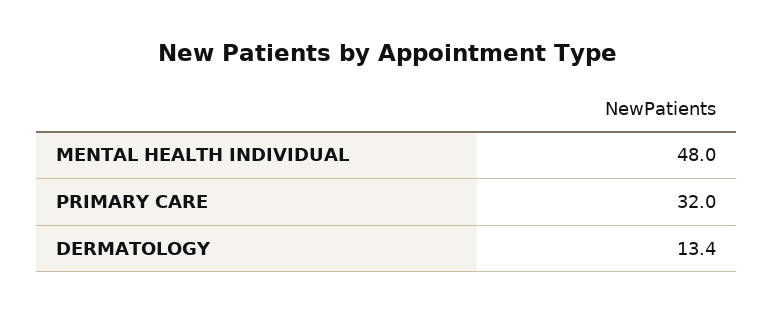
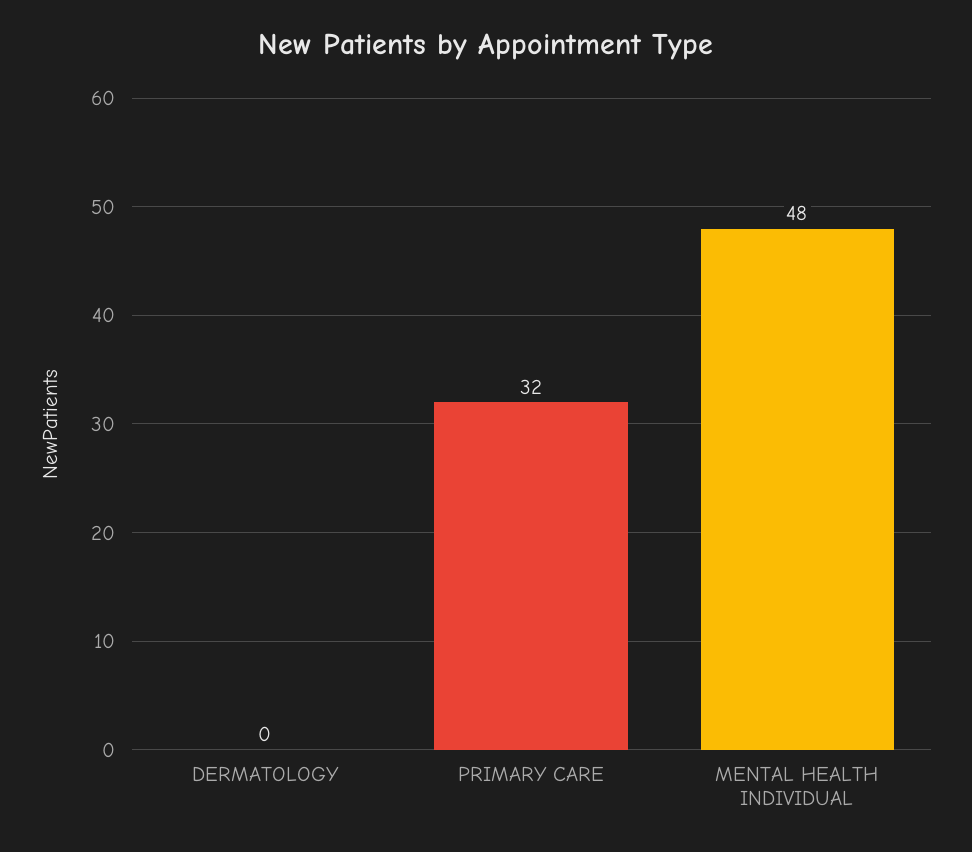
  {
    "MENTAL HEALTH INDIVIDUAL": 48,
    "PRIMARY CARE": 32,
-   "DERMATOLOGY": 13.4
+   "DERMATOLOGY": 0
  }

